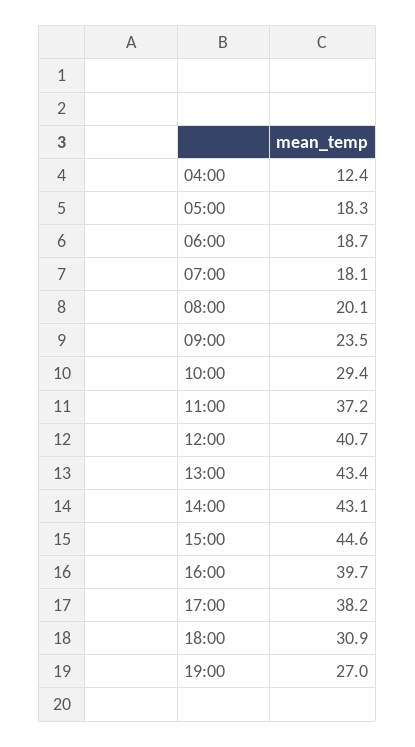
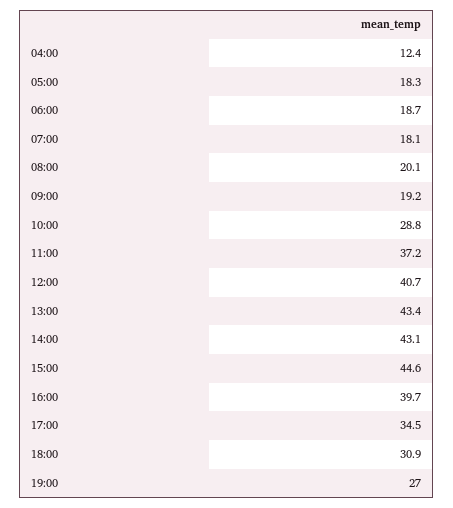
  {
    "04:00": 12.4,
    "05:00": 18.3,
    "06:00": 18.7,
    "07:00": 18.1,
    "08:00": 20.1,
-   "09:00": 23.5,
+   "09:00": 19.2,
-   "10:00": 29.4,
+   "10:00": 28.8,
    "11:00": 37.2,
    "12:00": 40.7,
    "13:00": 43.4,
    "14:00": 43.1,
    "15:00": 44.6,
    "16:00": 39.7,
-   "17:00": 38.2,
+   "17:00": 34.5,
    "18:00": 30.9,
    "19:00": 27
  }

